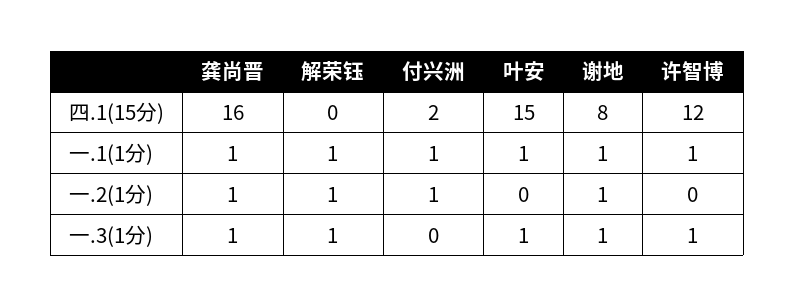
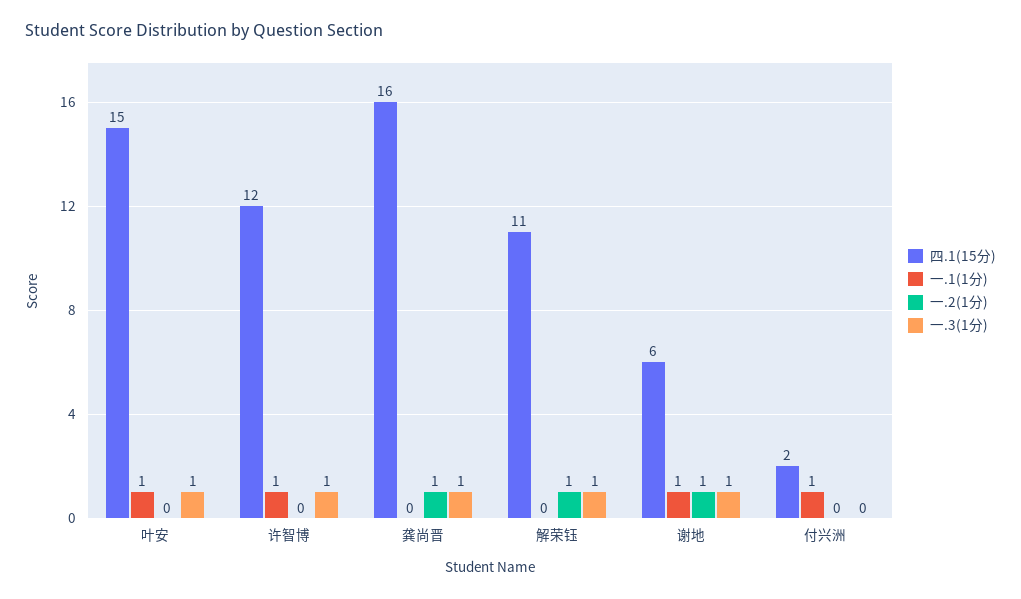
  {
    "四.1(15分)": {
      "龚尚晋": 16,
-     "解荣钰": 0,
+     "解荣钰": 11,
      "付兴洲": 2,
      "叶安": 15,
-     "谢地": 8,
+     "谢地": 6,
      "许智博": 12
    },
    "一.1(1分)": {
-     "龚尚晋": 1,
+     "龚尚晋": 0,
-     "解荣钰": 1,
+     "解荣钰": 0,
      "付兴洲": 1,
      "叶安": 1,
      "谢地": 1,
      "许智博": 1
    },
    "一.2(1分)": {
      "龚尚晋": 1,
      "解荣钰": 1,
-     "付兴洲": 1,
+     "付兴洲": 0,
      "叶安": 0,
      "谢地": 1,
      "许智博": 0
    },
    "一.3(1分)": {
      "龚尚晋": 1,
      "解荣钰": 1,
      "付兴洲": 0,
      "叶安": 1,
      "谢地": 1,
      "许智博": 1
    }
  }

